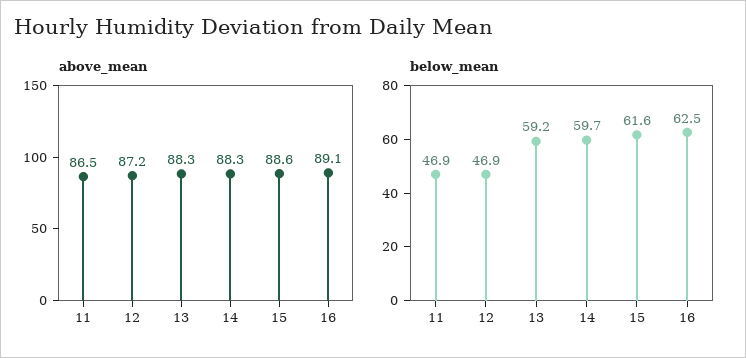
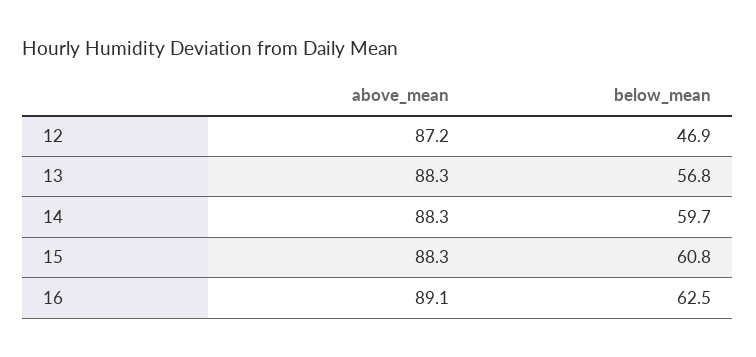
  {
    "above_mean": {
-     "11": 86.5,
      "12": 87.2,
      "13": 88.3,
      "14": 88.3,
-     "15": 88.6,
+     "15": 88.3,
      "16": 89.1
    },
    "below_mean": {
-     "11": 46.9,
      "12": 46.9,
-     "13": 59.2,
+     "13": 56.8,
      "14": 59.7,
-     "15": 61.6,
+     "15": 60.8,
      "16": 62.5
    }
  }

